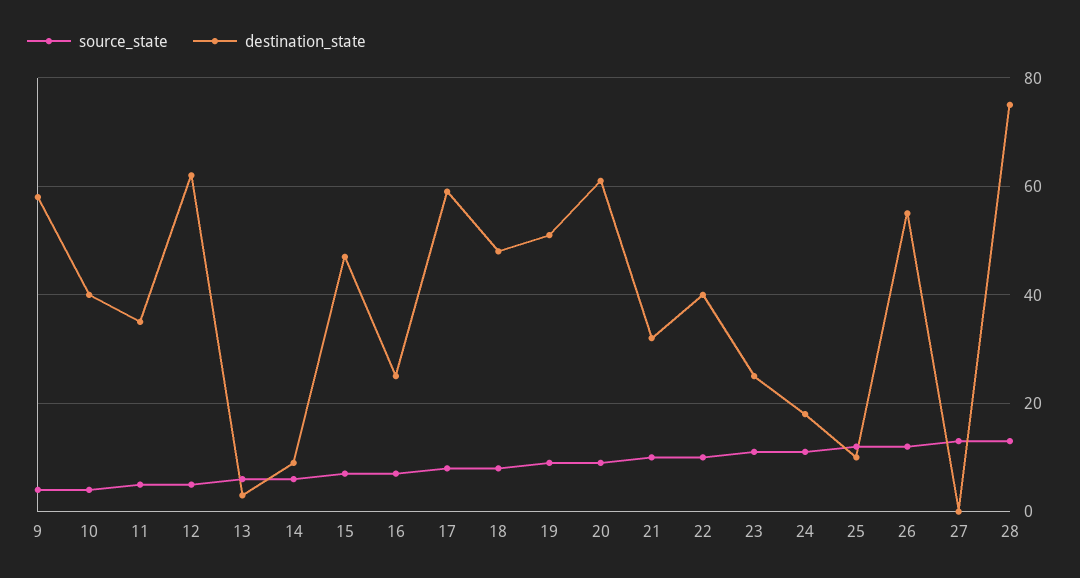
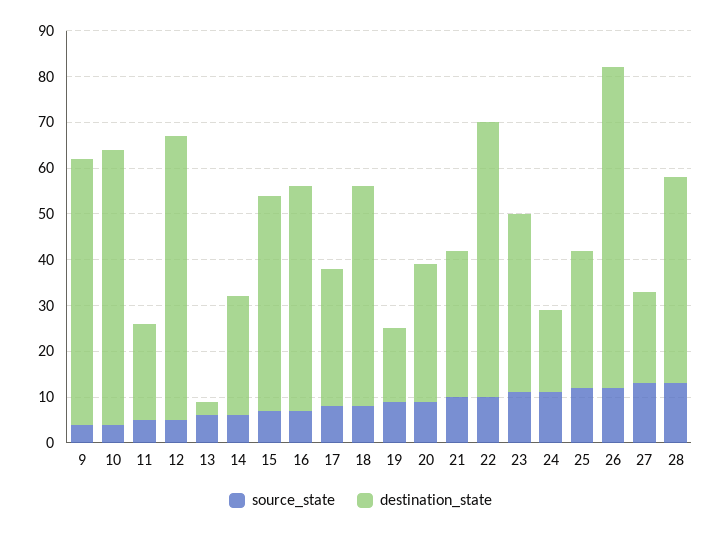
  {
    "source_state": {
      "9": 5,
      "10": 5,
      "11": 5,
      "12": 5,
      "13": 5,
      "14": 5,
      "15": 5,
      "16": 5,
      "17": 10,
      "18": 10,
      "19": 10,
      "20": 10,
      "21": 10,
      "22": 10,
      "23": 10,
      "24": 10,
      "25": 10,
      "26": 10,
      "27": 15,
      "28": 15
    },
    "destination_state": {
      "9": 60,
-     "10": 40,
+     "10": 60,
-     "11": 35,
+     "11": 20,
      "12": 60,
      "13": 5,
-     "14": 10,
+     "14": 25,
      "15": 45,
-     "16": 25,
+     "16": 50,
-     "17": 60,
+     "17": 30,
      "18": 50,
-     "19": 50,
+     "19": 15,
-     "20": 60,
+     "20": 30,
      "21": 30,
-     "22": 40,
+     "22": 60,
-     "23": 25,
+     "23": 40,
      "24": 20,
-     "25": 10,
+     "25": 30,
-     "26": 55,
+     "26": 70,
-     "27": 0,
+     "27": 20,
-     "28": 75
+     "28": 45
    }
  }

